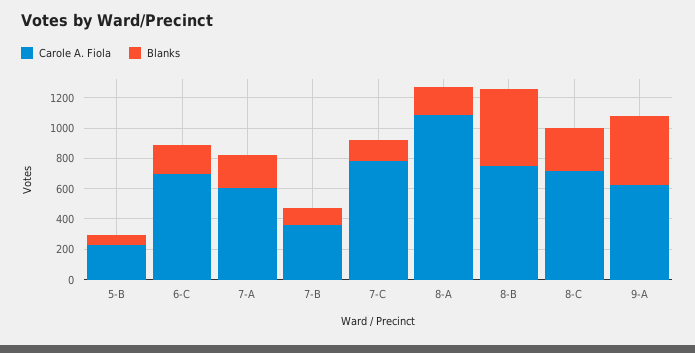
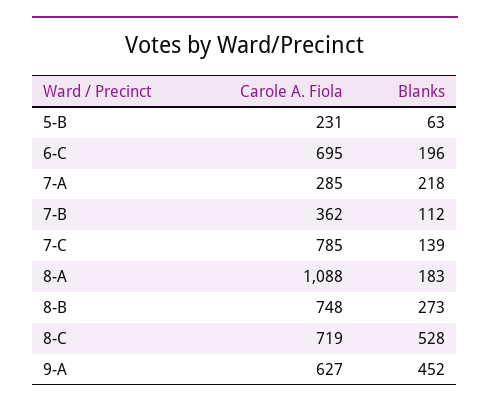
  {
    "Carole A. Fiola": {
      "5-B": 231,
      "6-C": 695,
-     "7-A": 600,
+     "7-A": 285,
      "7-B": 362,
      "7-C": 785,
      "8-A": 1088,
      "8-B": 748,
      "8-C": 719,
      "9-A": 627
    },
    "Blanks": {
      "5-B": 63,
      "6-C": 196,
      "7-A": 218,
      "7-B": 112,
      "7-C": 139,
      "8-A": 183,
-     "8-B": 500,
+     "8-B": 273,
-     "8-C": 300,
+     "8-C": 528,
      "9-A": 452
    }
  }

